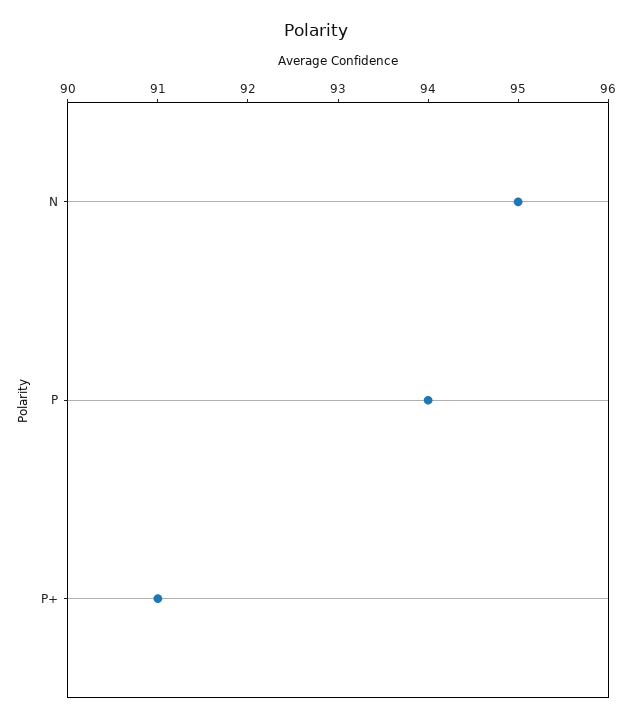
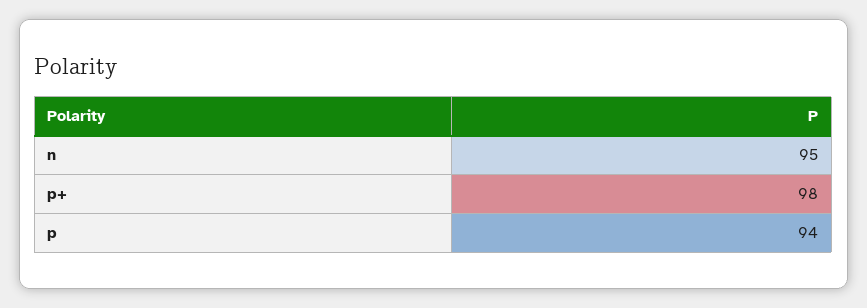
  {
    "N": 95,
    "P": 94,
-   "P+": 91
+   "P+": 98
  }

